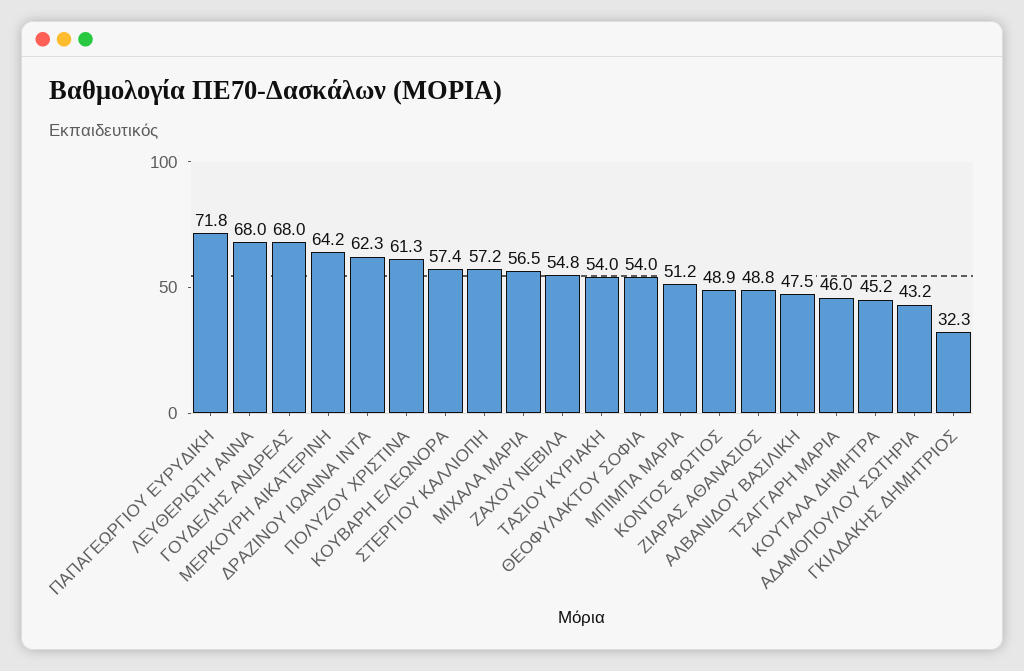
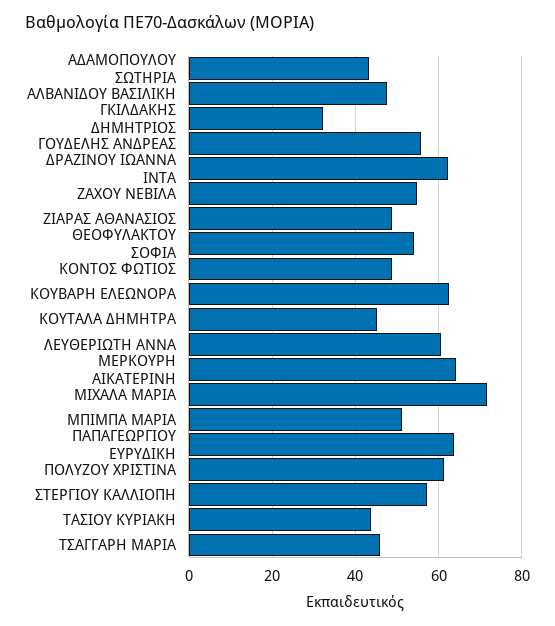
  {
-   "ΠΑΠΑΓΕΩΡΓΙΟΥ ΕΥΡΥΔΙΚΗ": 71.8,
+   "ΠΑΠΑΓΕΩΡΓΙΟΥ ΕΥΡΥΔΙΚΗ": 64,
-   "ΛΕΥΘΕΡΙΩΤΗ ΑΝΝΑ": 68,
+   "ΛΕΥΘΕΡΙΩΤΗ ΑΝΝΑ": 60,
-   "ΓΟΥΔΕΛΗΣ ΑΝΔΡΕΑΣ": 68,
+   "ΓΟΥΔΕΛΗΣ ΑΝΔΡΕΑΣ": 56,
    "ΜΕΡΚΟΥΡΗ ΑΙΚΑΤΕΡΙΝΗ": 64.2,
    "ΔΡΑΖΙΝΟΥ ΙΩΑΝΝΑ ΙΝΤΑ": 62.3,
    "ΠΟΛΥΖΟΥ ΧΡΙΣΤΙΝΑ": 61.3,
-   "ΚΟΥΒΑΡΗ ΕΛΕΩΝΟΡΑ": 57.4,
+   "ΚΟΥΒΑΡΗ ΕΛΕΩΝΟΡΑ": 62,
    "ΣΤΕΡΓΙΟΥ ΚΑΛΛΙΟΠΗ": 57.2,
-   "ΜΙΧΑΛΑ ΜΑΡΙΑ": 56.5,
+   "ΜΙΧΑΛΑ ΜΑΡΙΑ": 72,
    "ΖΑΧΟΥ ΝΕΒΙΛΑ": 54.8,
-   "ΤΑΣΙΟΥ ΚΥΡΙΑΚΗ": 54,
+   "ΤΑΣΙΟΥ ΚΥΡΙΑΚΗ": 44,
    "ΘΕΟΦΥΛΑΚΤΟΥ ΣΟΦΙΑ": 54,
    "ΜΠΙΜΠΑ ΜΑΡΙΑ": 51.2,
    "ΚΟΝΤΟΣ ΦΩΤΙΟΣ": 48.9,
    "ΖΙΑΡΑΣ ΑΘΑΝΑΣΙΟΣ": 48.8,
    "ΑΛΒΑΝΙΔΟΥ ΒΑΣΙΛΙΚΗ": 47.5,
    "ΤΣΑΓΓΑΡΗ ΜΑΡΙΑ": 46,
    "ΚΟΥΤΑΛΑ ΔΗΜΗΤΡΑ": 45.2,
    "ΑΔΑΜΟΠΟΥΛΟΥ ΣΩΤΗΡΙΑ": 43.2,
    "ΓΚΙΛΔΑΚΗΣ ΔΗΜΗΤΡΙΟΣ": 32.3
  }

